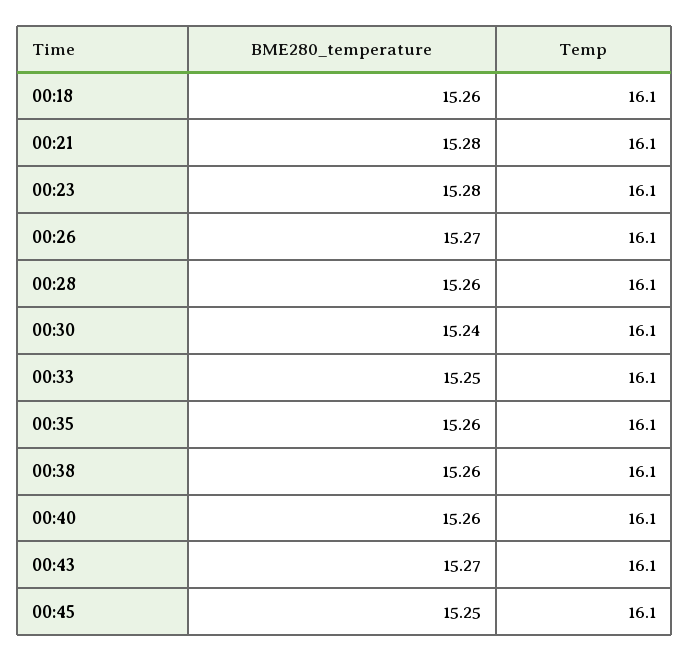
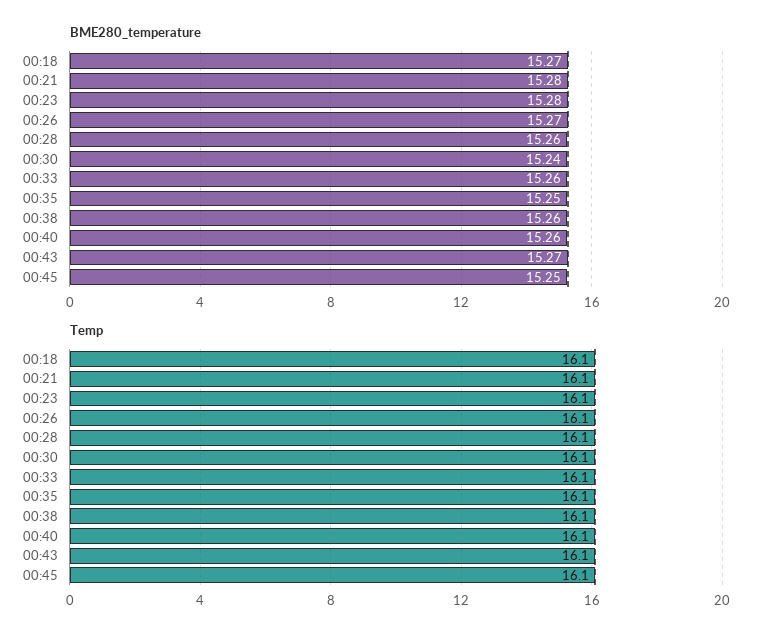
  {
    "BME280_temperature": {
-     "00:18": 15.26,
+     "00:18": 15.27,
      "00:21": 15.28,
      "00:23": 15.28,
      "00:26": 15.27,
      "00:28": 15.26,
      "00:30": 15.24,
-     "00:33": 15.25,
+     "00:33": 15.26,
-     "00:35": 15.26,
+     "00:35": 15.25,
      "00:38": 15.26,
      "00:40": 15.26,
      "00:43": 15.27,
      "00:45": 15.25
    },
    "Temp": {
      "00:18": 16.1,
      "00:21": 16.1,
      "00:23": 16.1,
      "00:26": 16.1,
      "00:28": 16.1,
      "00:30": 16.1,
      "00:33": 16.1,
      "00:35": 16.1,
      "00:38": 16.1,
      "00:40": 16.1,
      "00:43": 16.1,
      "00:45": 16.1
    }
  }

